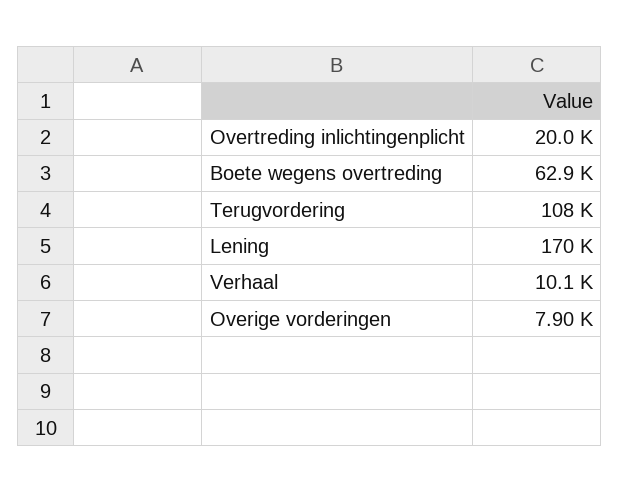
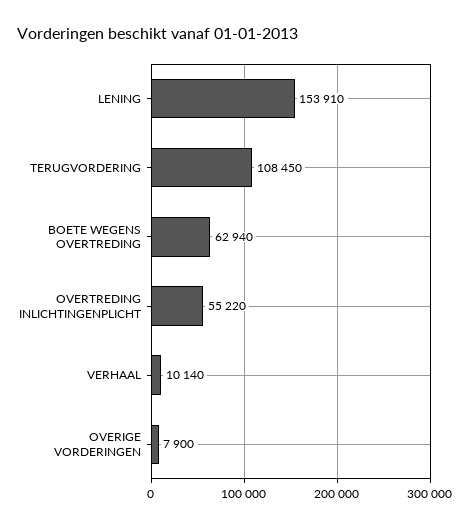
  {
-   "Overtreding inlichtingenplicht": 20000,
+   "Overtreding inlichtingenplicht": 55220,
    "Boete wegens overtreding": 62940,
    "Terugvordering": 108450,
-   "Lening": 170000,
+   "Lening": 153910,
    "Verhaal": 10140,
    "Overige vorderingen": 7900
  }

